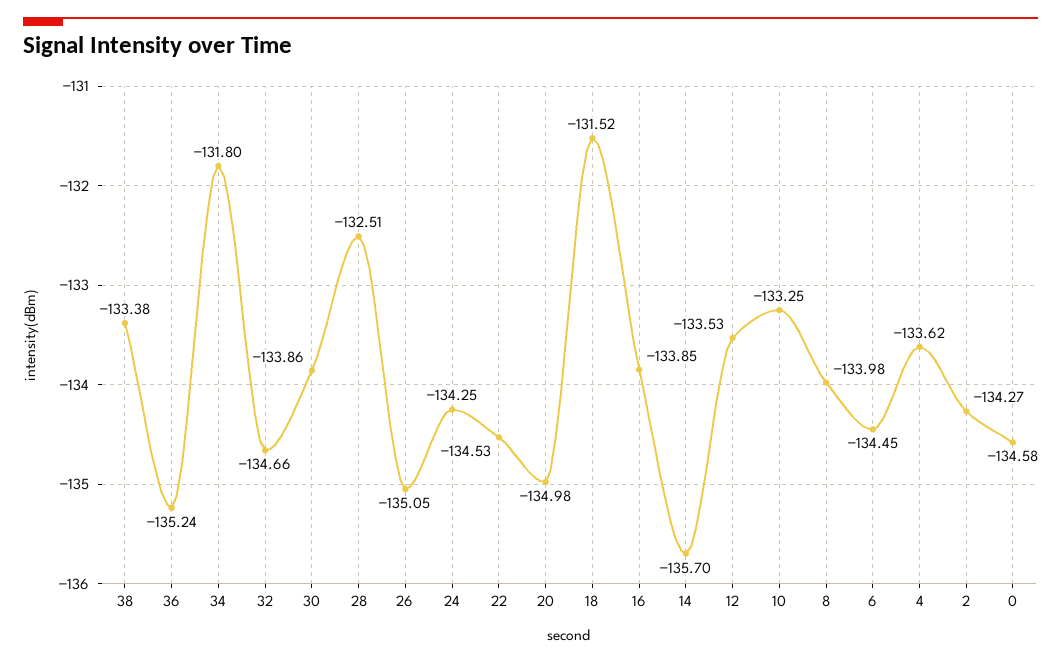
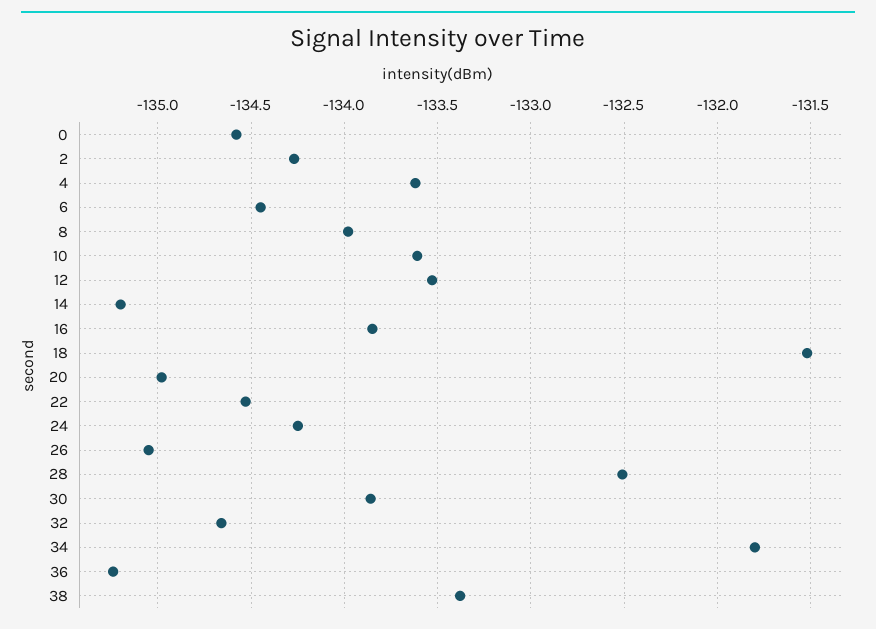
  {
    "38": -133.38,
    "36": -135.24,
    "34": -131.8,
    "32": -134.66,
    "30": -133.86,
    "28": -132.51,
    "26": -135.05,
    "24": -134.25,
    "22": -134.53,
    "20": -134.98,
    "18": -131.52,
    "16": -133.85,
-   "14": -135.7,
+   "14": -135.2,
    "12": -133.53,
-   "10": -133.25,
+   "10": -133.6,
    "8": -133.98,
    "6": -134.45,
    "4": -133.62,
    "2": -134.27,
    "0": -134.58
  }

